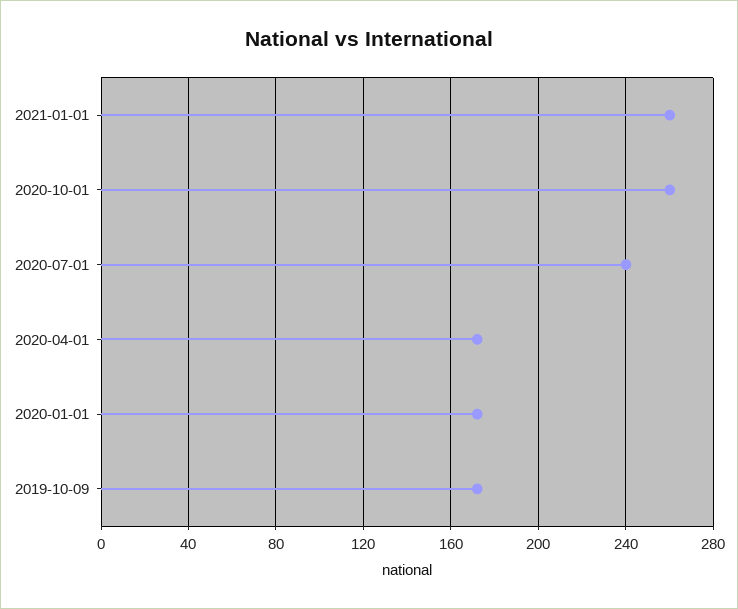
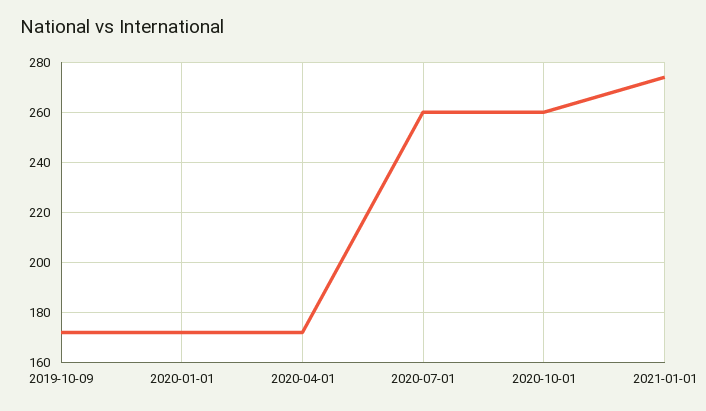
  {
-   "2021-01-01": 260,
+   "2021-01-01": 275,
    "2020-10-01": 260,
-   "2020-07-01": 240,
+   "2020-07-01": 260,
    "2020-04-01": 170,
    "2020-01-01": 170,
    "2019-10-09": 170
  }

